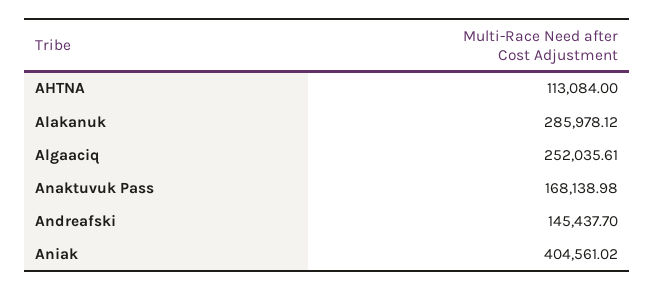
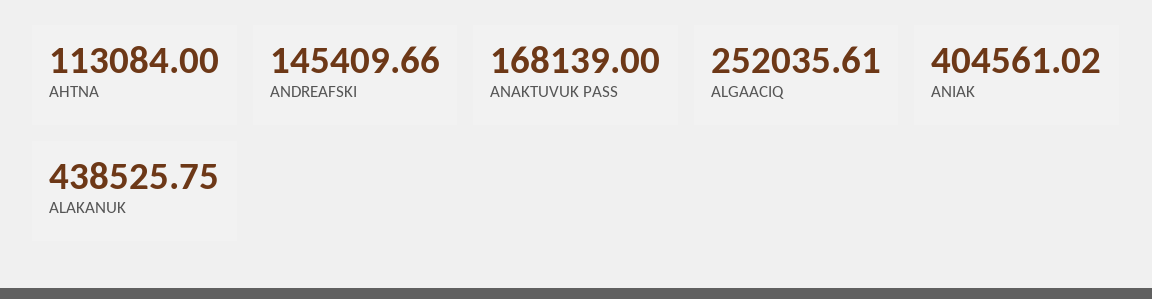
  {
    "AHTNA": 113084,
-   "Alakanuk": 285978.12,
+   "Alakanuk": 438525.75,
    "Algaaciq": 252035.61,
-   "Anaktuvuk Pass": 168138.98,
+   "Anaktuvuk Pass": 168139,
-   "Andreafski": 145437.7,
+   "Andreafski": 145409.66,
    "Aniak": 404561.02
  }

